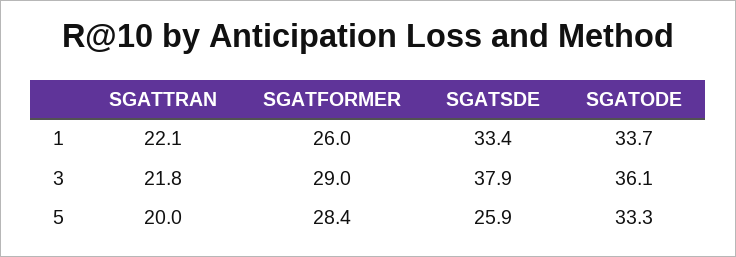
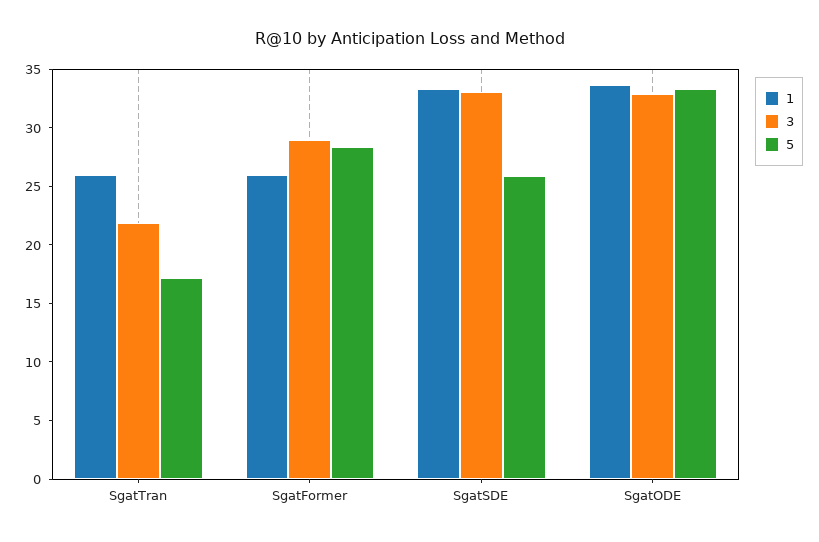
  {
    "1": {
-     "SGATTRAN": 22.1,
+     "SGATTRAN": 26,
      "SGATFORMER": 26,
      "SGATSDE": 33.4,
      "SGATODE": 33.7
    },
    "3": {
      "SGATTRAN": 21.8,
      "SGATFORMER": 29,
-     "SGATSDE": 37.9,
+     "SGATSDE": 33,
-     "SGATODE": 36.1
+     "SGATODE": 33
    },
    "5": {
-     "SGATTRAN": 20,
+     "SGATTRAN": 17,
      "SGATFORMER": 28.4,
      "SGATSDE": 25.9,
      "SGATODE": 33.3
    }
  }

